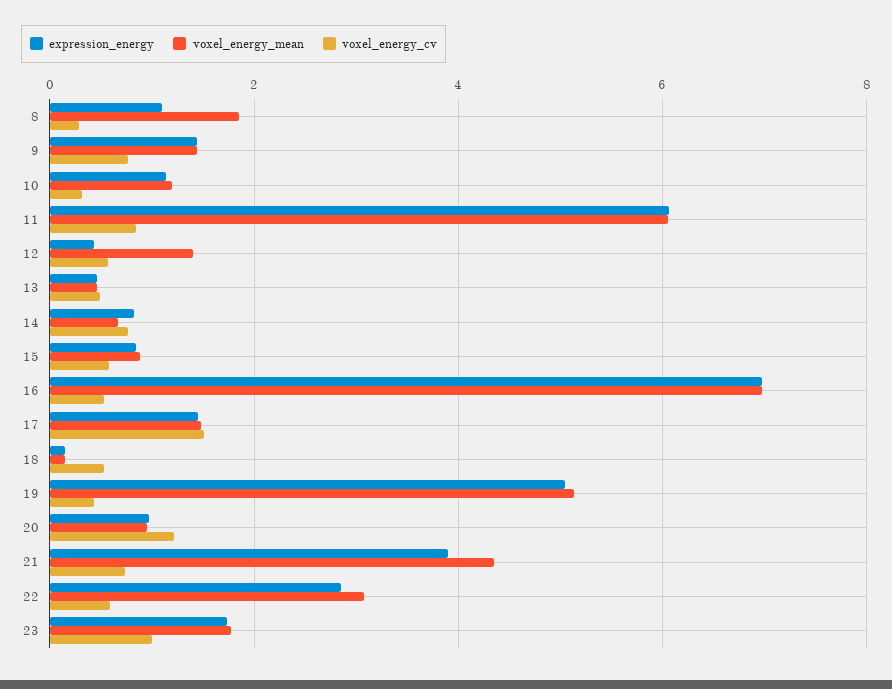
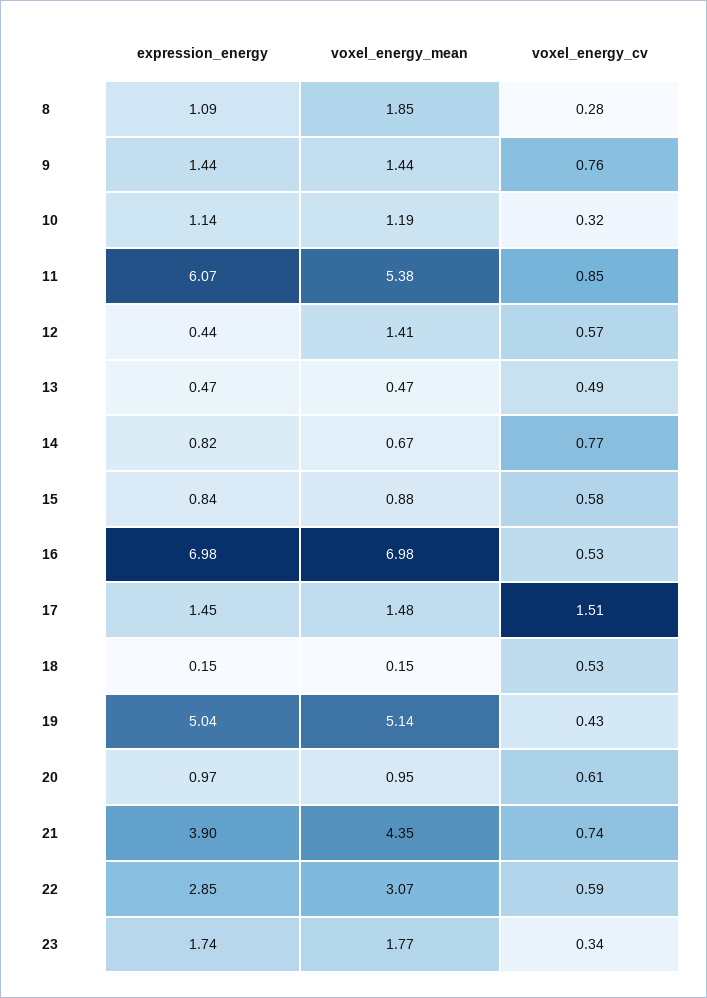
  {
    "expression_energy": {
      "8": 1.09,
      "9": 1.44,
      "10": 1.14,
      "11": 6.07,
      "12": 0.44,
      "13": 0.47,
      "14": 0.82,
      "15": 0.84,
      "16": 6.98,
      "17": 1.45,
      "18": 0.15,
      "19": 5.04,
      "20": 0.97,
      "21": 3.9,
      "22": 2.85,
      "23": 1.74
    },
    "voxel_energy_mean": {
      "8": 1.85,
      "9": 1.44,
      "10": 1.19,
-     "11": 6,
+     "11": 5.38,
      "12": 1.41,
      "13": 0.47,
      "14": 0.67,
      "15": 0.88,
      "16": 6.98,
      "17": 1.48,
      "18": 0.15,
      "19": 5.14,
      "20": 0.95,
      "21": 4.35,
      "22": 3.07,
      "23": 1.77
    },
    "voxel_energy_cv": {
      "8": 0.28,
      "9": 0.76,
      "10": 0.32,
      "11": 0.85,
      "12": 0.57,
      "13": 0.49,
      "14": 0.77,
      "15": 0.58,
      "16": 0.53,
      "17": 1.51,
      "18": 0.53,
      "19": 0.43,
-     "20": 1.2,
+     "20": 0.61,
      "21": 0.74,
      "22": 0.59,
-     "23": 1
+     "23": 0.34
    }
  }

